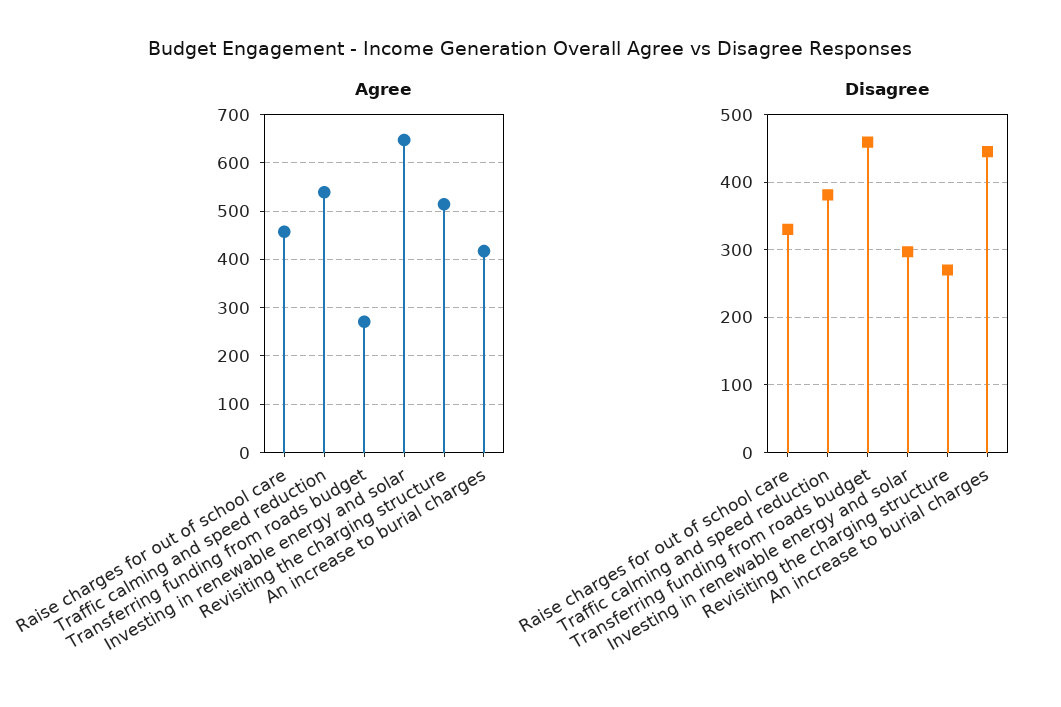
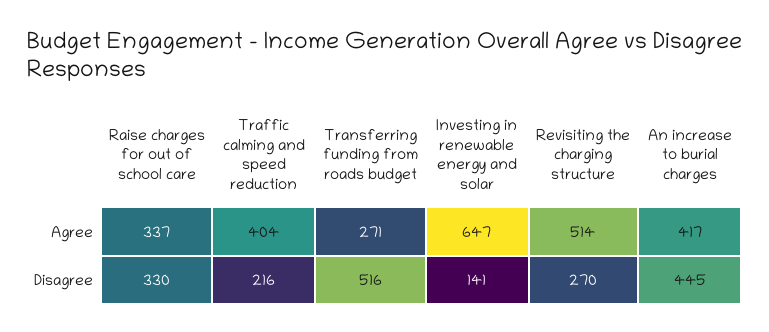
  {
    "Agree": {
-     "Raise charges for out of school care": 460,
+     "Raise charges for out of school care": 337,
-     "Traffic calming and speed reduction": 540,
+     "Traffic calming and speed reduction": 404,
      "Transferring funding from roads budget": 271,
      "Investing in renewable energy and solar": 647,
      "Revisiting the charging structure": 514,
      "An increase to burial charges": 417
    },
    "Disagree": {
      "Raise charges for out of school care": 330,
-     "Traffic calming and speed reduction": 380,
+     "Traffic calming and speed reduction": 216,
-     "Transferring funding from roads budget": 460,
+     "Transferring funding from roads budget": 516,
-     "Investing in renewable energy and solar": 300,
+     "Investing in renewable energy and solar": 141,
      "Revisiting the charging structure": 270,
      "An increase to burial charges": 445
    }
  }

